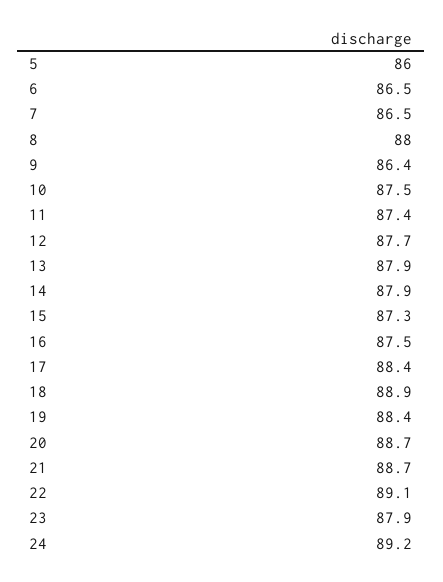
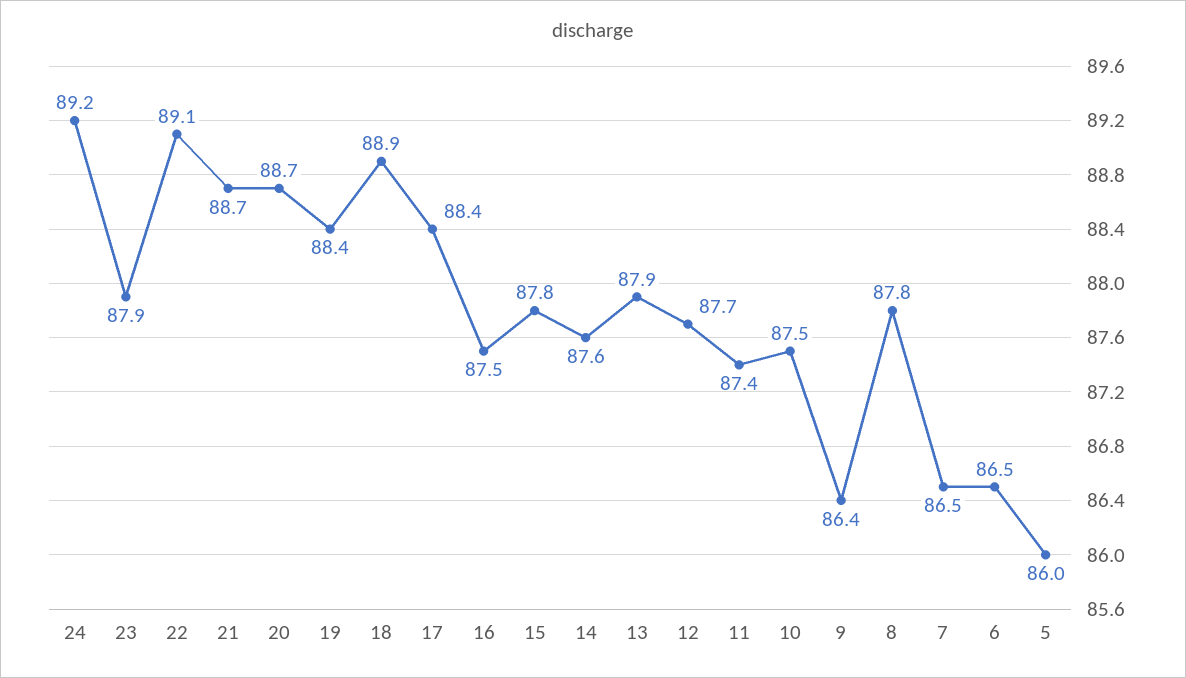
  {
    "5": 86,
    "6": 86.5,
    "7": 86.5,
-   "8": 88,
+   "8": 87.8,
    "9": 86.4,
    "10": 87.5,
    "11": 87.4,
    "12": 87.7,
    "13": 87.9,
-   "14": 87.9,
+   "14": 87.6,
-   "15": 87.3,
+   "15": 87.8,
    "16": 87.5,
    "17": 88.4,
    "18": 88.9,
    "19": 88.4,
    "20": 88.7,
    "21": 88.7,
    "22": 89.1,
    "23": 87.9,
    "24": 89.2
  }

